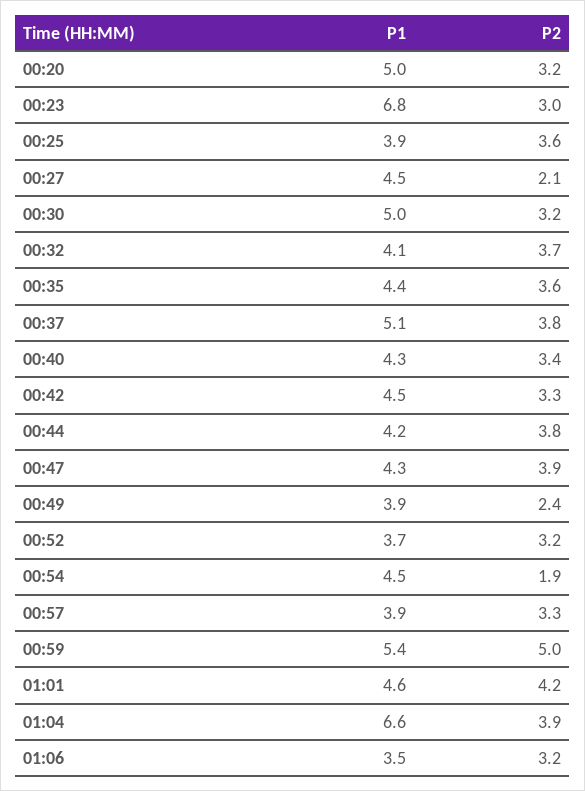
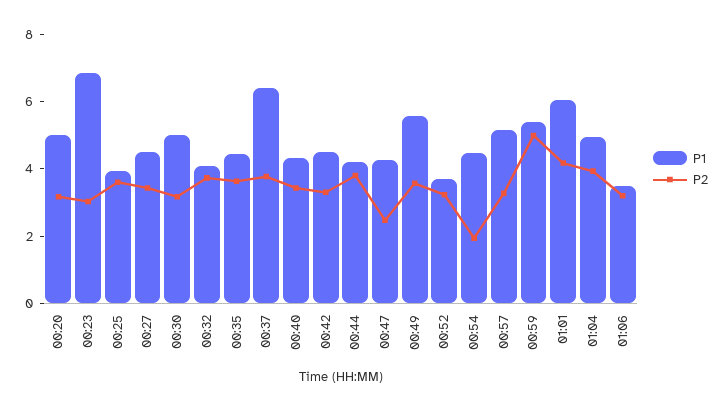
  {
    "P1": {
      "00:20": 5,
      "00:23": 6.8,
      "00:25": 3.9,
      "00:27": 4.5,
      "00:30": 5,
      "00:32": 4.1,
      "00:35": 4.4,
-     "00:37": 5.1,
+     "00:37": 6.5,
      "00:40": 4.3,
      "00:42": 4.5,
      "00:44": 4.2,
      "00:47": 4.3,
-     "00:49": 3.9,
+     "00:49": 5.5,
      "00:52": 3.7,
      "00:54": 4.5,
-     "00:57": 3.9,
+     "00:57": 5,
      "00:59": 5.4,
-     "01:01": 4.6,
+     "01:01": 6,
-     "01:04": 6.6,
+     "01:04": 5,
      "01:06": 3.5
    },
    "P2": {
      "00:20": 3.2,
      "00:23": 3,
      "00:25": 3.6,
-     "00:27": 2.1,
+     "00:27": 3.5,
      "00:30": 3.2,
      "00:32": 3.7,
      "00:35": 3.6,
      "00:37": 3.8,
      "00:40": 3.4,
      "00:42": 3.3,
      "00:44": 3.8,
-     "00:47": 3.9,
+     "00:47": 2.5,
-     "00:49": 2.4,
+     "00:49": 3.5,
      "00:52": 3.2,
      "00:54": 1.9,
      "00:57": 3.3,
      "00:59": 5,
      "01:01": 4.2,
      "01:04": 3.9,
      "01:06": 3.2
    }
  }

